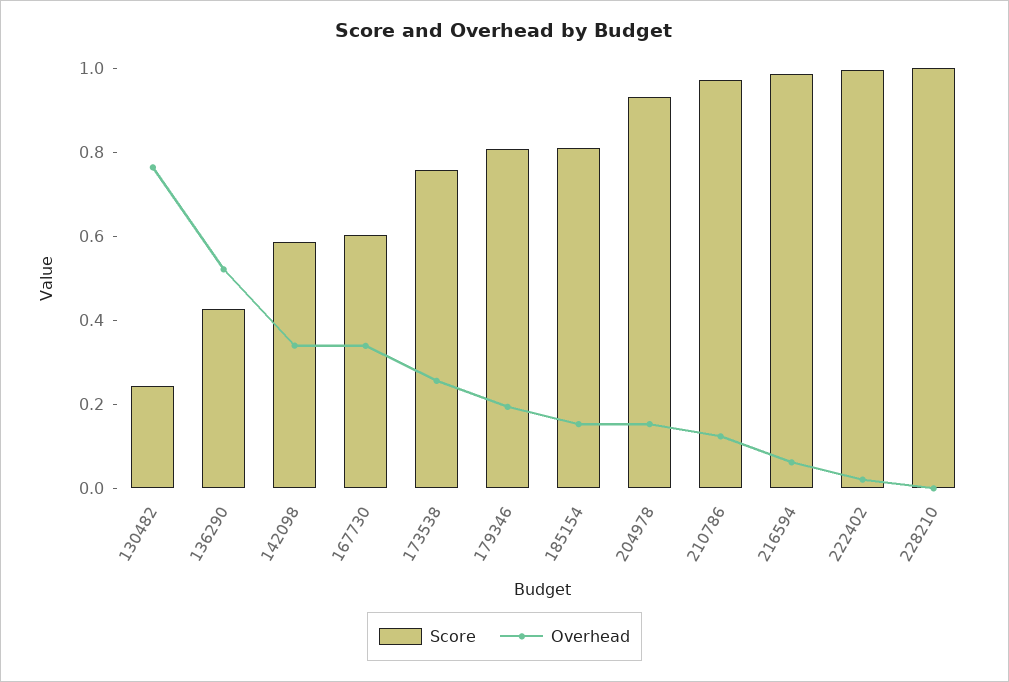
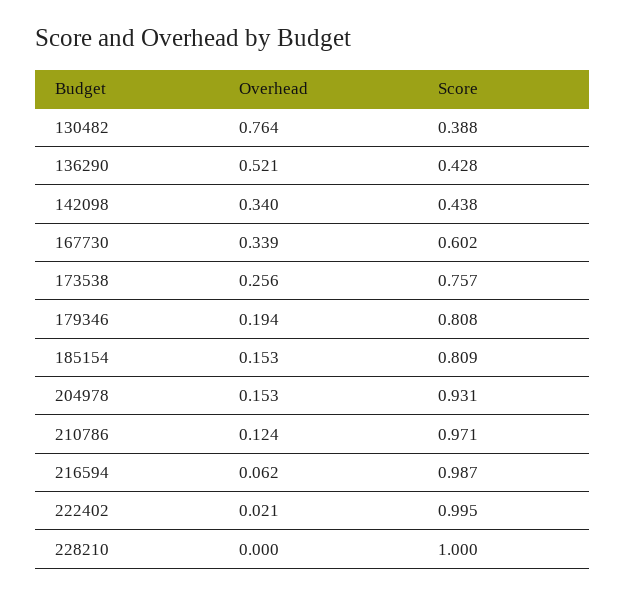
  {
    "Score": {
-     "130482": 0.25,
+     "130482": 0.388,
      "136290": 0.428,
-     "142098": 0.6,
+     "142098": 0.438,
      "167730": 0.602,
      "173538": 0.757,
      "179346": 0.808,
      "185154": 0.809,
      "204978": 0.931,
      "210786": 0.971,
      "216594": 0.987,
      "222402": 0.995,
      "228210": 1
    },
    "Overhead": {
      "130482": 0.764,
      "136290": 0.521,
      "142098": 0.34,
      "167730": 0.339,
      "173538": 0.256,
      "179346": 0.194,
      "185154": 0.153,
      "204978": 0.153,
      "210786": 0.124,
      "216594": 0.062,
      "222402": 0.021,
      "228210": 0
    }
  }

